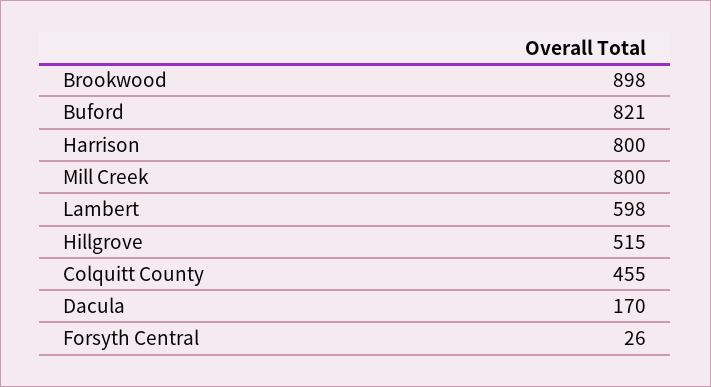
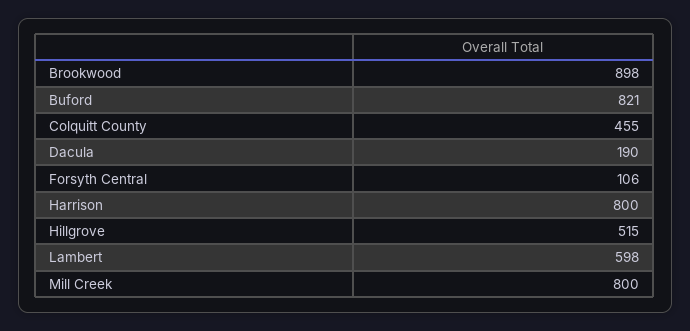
  {
    "Brookwood": 898,
    "Buford": 821,
    "Harrison": 800,
    "Mill Creek": 800,
    "Lambert": 598,
    "Hillgrove": 515,
    "Colquitt County": 455,
-   "Dacula": 170,
+   "Dacula": 190,
-   "Forsyth Central": 26
+   "Forsyth Central": 106
  }

